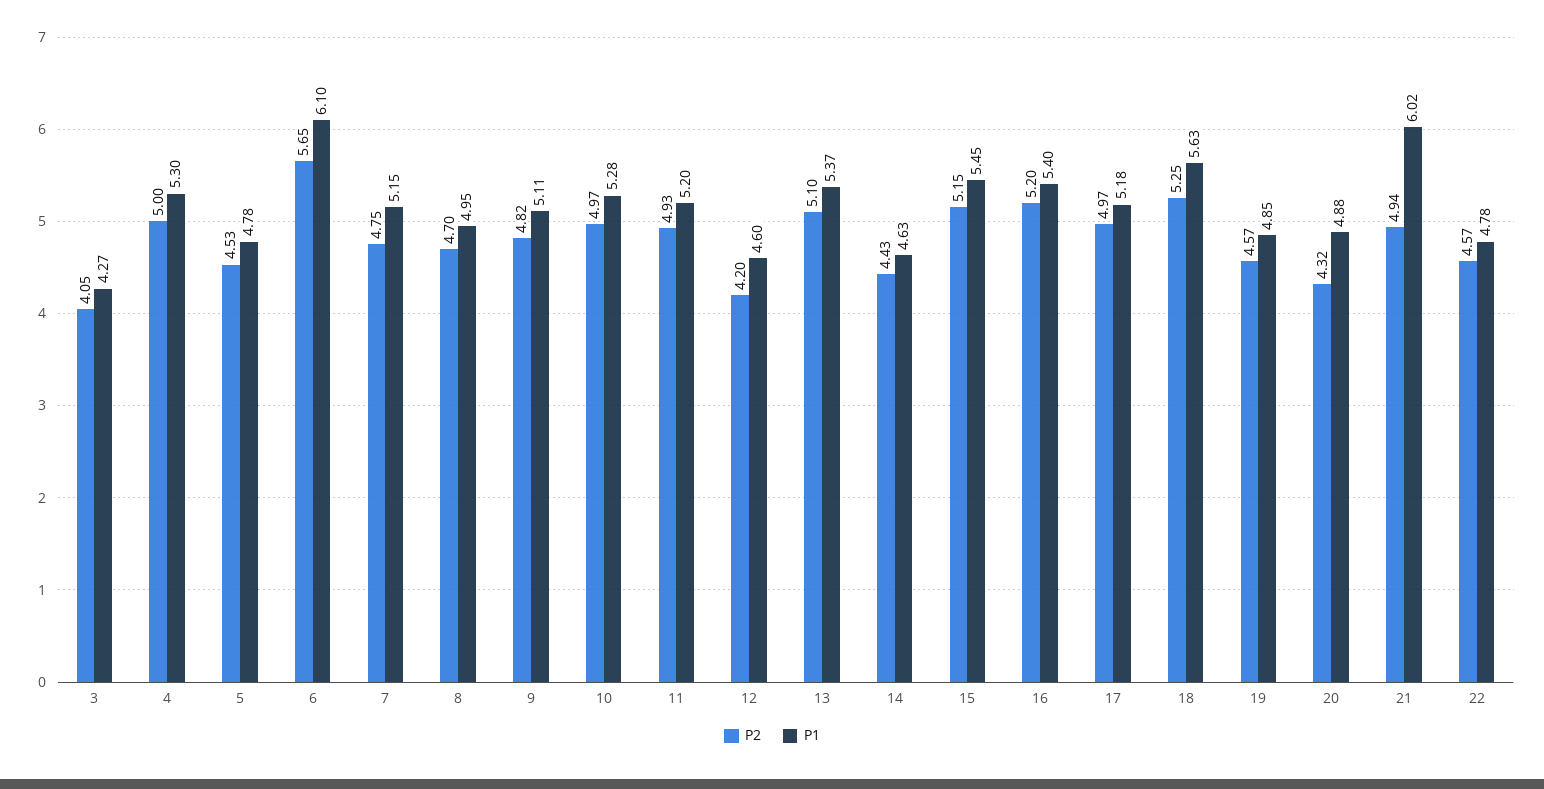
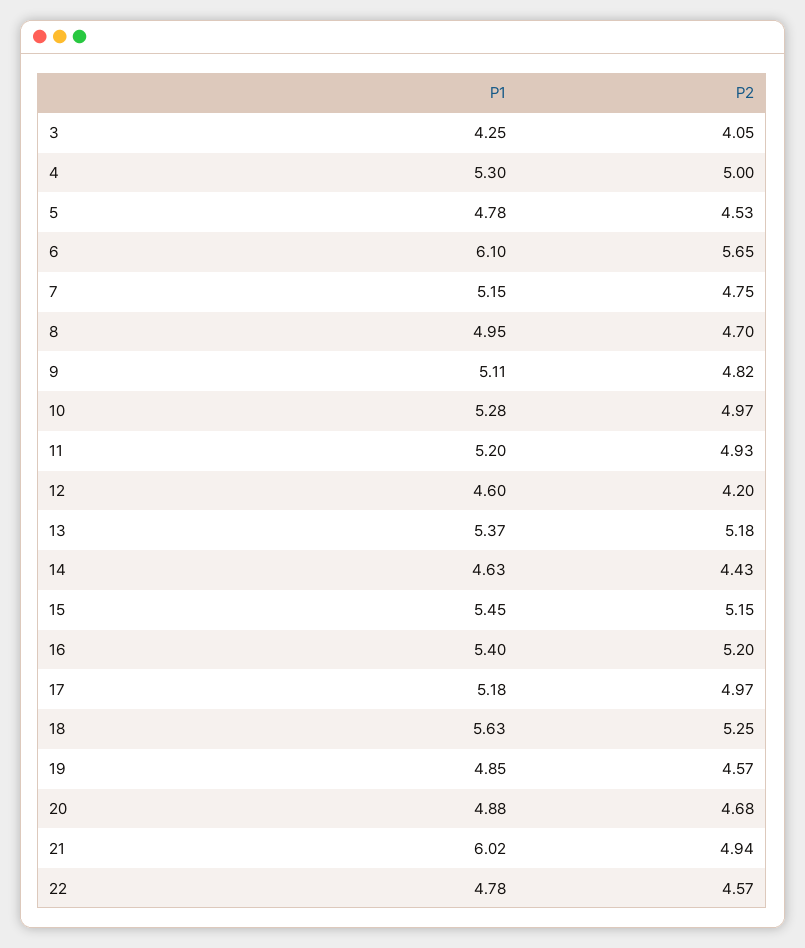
  {
    "P2": {
      "3": 4.05,
      "4": 5,
      "5": 4.53,
      "6": 5.65,
      "7": 4.75,
      "8": 4.7,
      "9": 4.82,
      "10": 4.97,
      "11": 4.93,
      "12": 4.2,
-     "13": 5.1,
+     "13": 5.18,
      "14": 4.43,
      "15": 5.15,
      "16": 5.2,
      "17": 4.97,
      "18": 5.25,
      "19": 4.57,
-     "20": 4.32,
+     "20": 4.68,
      "21": 4.94,
      "22": 4.57
    },
    "P1": {
-     "3": 4.27,
+     "3": 4.25,
      "4": 5.3,
      "5": 4.78,
      "6": 6.1,
      "7": 5.15,
      "8": 4.95,
      "9": 5.11,
      "10": 5.28,
      "11": 5.2,
      "12": 4.6,
      "13": 5.37,
      "14": 4.63,
      "15": 5.45,
      "16": 5.4,
      "17": 5.18,
      "18": 5.63,
      "19": 4.85,
      "20": 4.88,
      "21": 6.02,
      "22": 4.78
    }
  }

